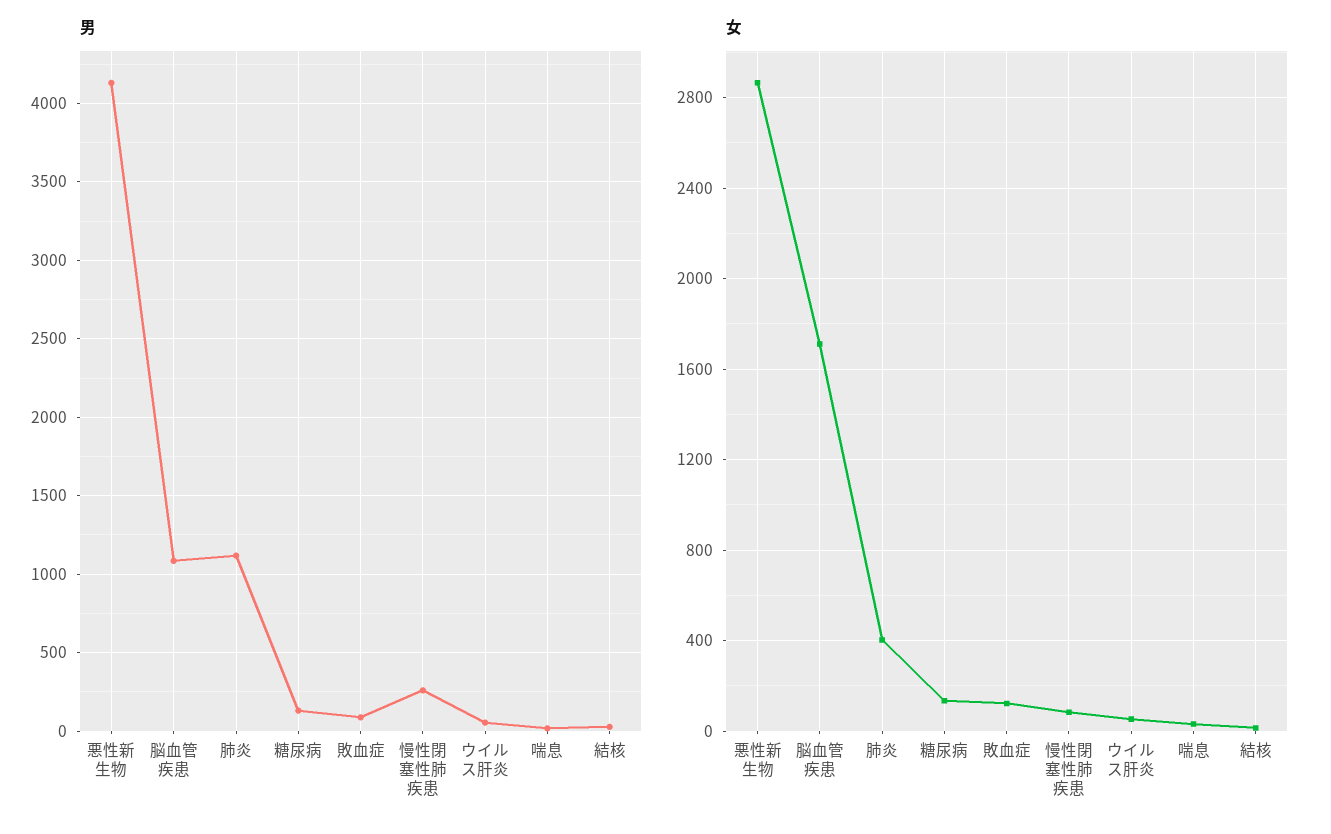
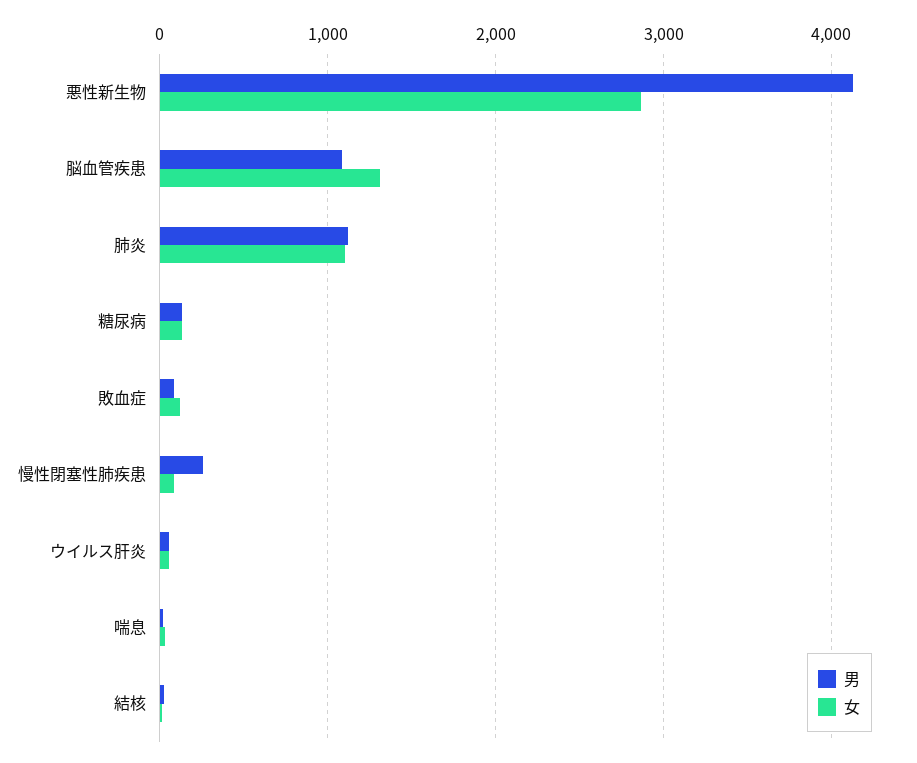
  {
    "男": {
      "悪性新生物": 4150,
      "脳血管疾患": 1100,
      "肺炎": 1100,
      "糖尿病": 150,
      "敗血症": 100,
      "慢性閉塞性肺疾患": 250,
      "ウイルス肝炎": 50,
      "喘息": 0,
      "結核": 50
    },
    "女": {
      "悪性新生物": 2850,
-     "脳血管疾患": 1700,
+     "脳血管疾患": 1300,
-     "肺炎": 400,
+     "肺炎": 1100,
      "糖尿病": 150,
      "敗血症": 100,
      "慢性閉塞性肺疾患": 100,
      "ウイルス肝炎": 50,
      "喘息": 50,
      "結核": 0
    }
  }

